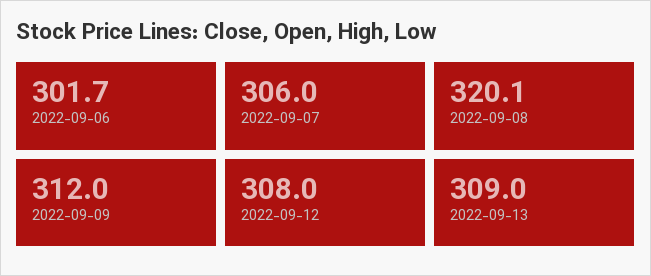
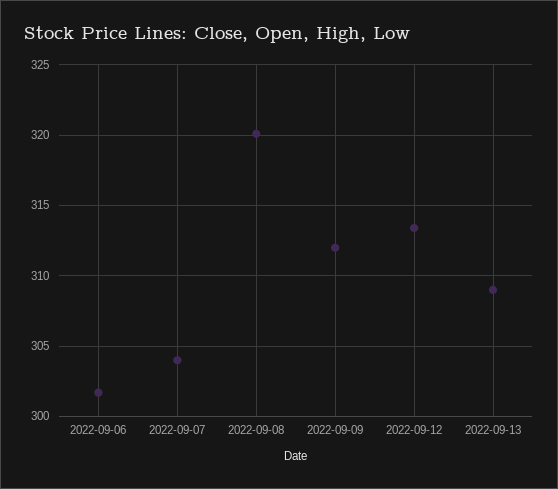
  {
    "2022-09-06": 301.7,
-   "2022-09-07": 306,
+   "2022-09-07": 304,
    "2022-09-08": 320.1,
    "2022-09-09": 312,
-   "2022-09-12": 308,
+   "2022-09-12": 313.5,
    "2022-09-13": 309
  }

